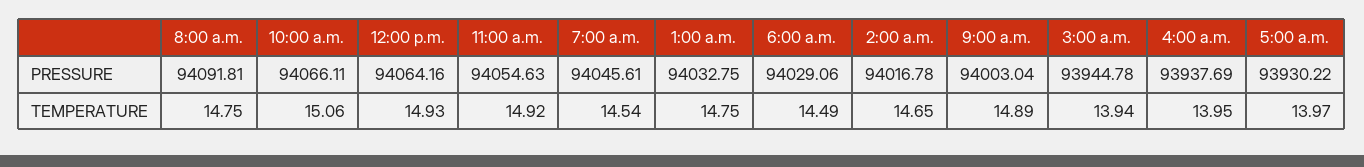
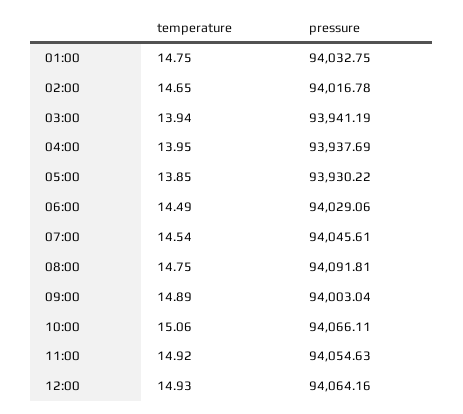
  {
    "8:00 a.m.": {
      "PRESSURE": 94091.81,
      "TEMPERATURE": 14.75
    },
    "10:00 a.m.": {
      "PRESSURE": 94066.11,
      "TEMPERATURE": 15.06
    },
    "12:00 p.m.": {
      "PRESSURE": 94064.16,
      "TEMPERATURE": 14.93
    },
    "11:00 a.m.": {
      "PRESSURE": 94054.63,
      "TEMPERATURE": 14.92
    },
    "7:00 a.m.": {
      "PRESSURE": 94045.61,
      "TEMPERATURE": 14.54
    },
    "1:00 a.m.": {
      "PRESSURE": 94032.75,
      "TEMPERATURE": 14.75
    },
    "6:00 a.m.": {
      "PRESSURE": 94029.06,
      "TEMPERATURE": 14.49
    },
    "2:00 a.m.": {
      "PRESSURE": 94016.78,
      "TEMPERATURE": 14.65
    },
    "9:00 a.m.": {
      "PRESSURE": 94003.04,
      "TEMPERATURE": 14.89
    },
    "3:00 a.m.": {
-     "PRESSURE": 93944.78,
+     "PRESSURE": 93941.19,
      "TEMPERATURE": 13.94
    },
    "4:00 a.m.": {
      "PRESSURE": 93937.69,
      "TEMPERATURE": 13.95
    },
    "5:00 a.m.": {
      "PRESSURE": 93930.22,
-     "TEMPERATURE": 13.97
+     "TEMPERATURE": 13.85
    }
  }

